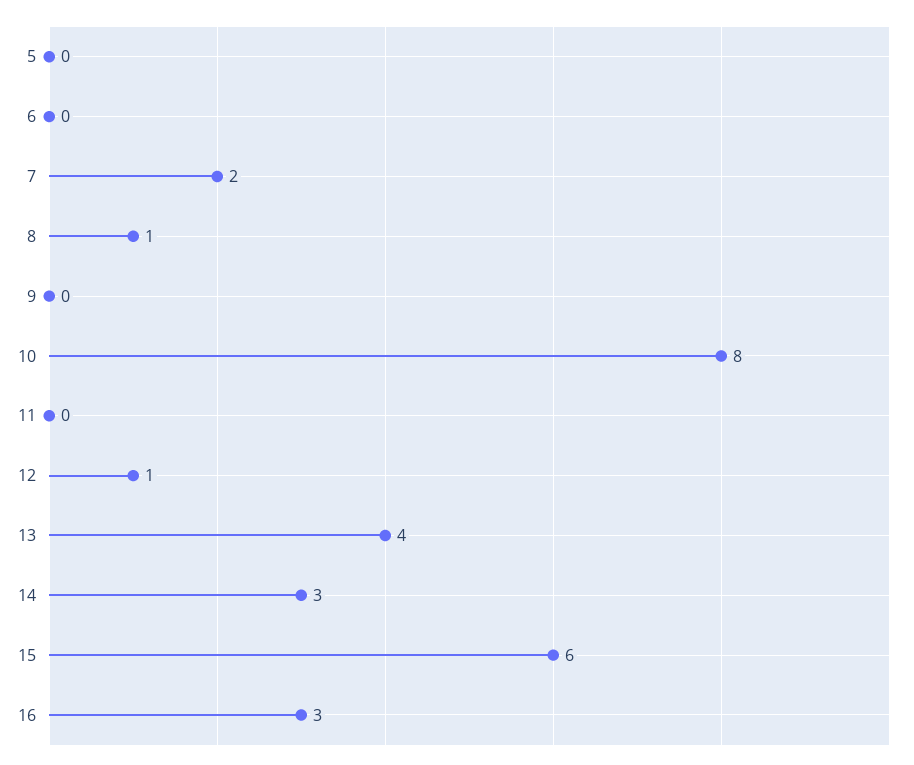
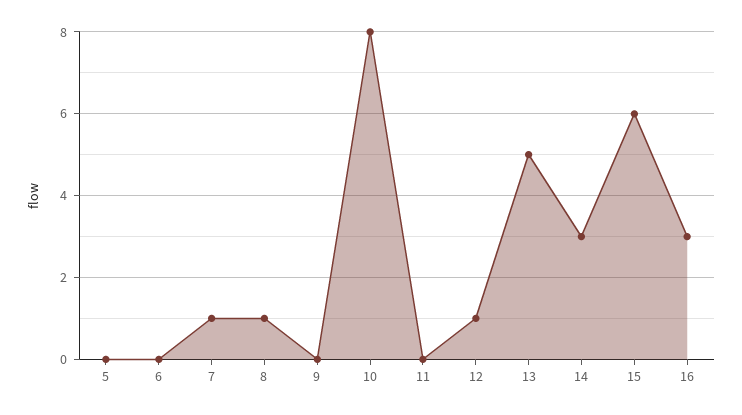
  {
    "5": 0,
    "6": 0,
-   "7": 2,
+   "7": 1,
    "8": 1,
    "9": 0,
    "10": 8,
    "11": 0,
    "12": 1,
-   "13": 4,
+   "13": 5,
    "14": 3,
    "15": 6,
    "16": 3
  }

